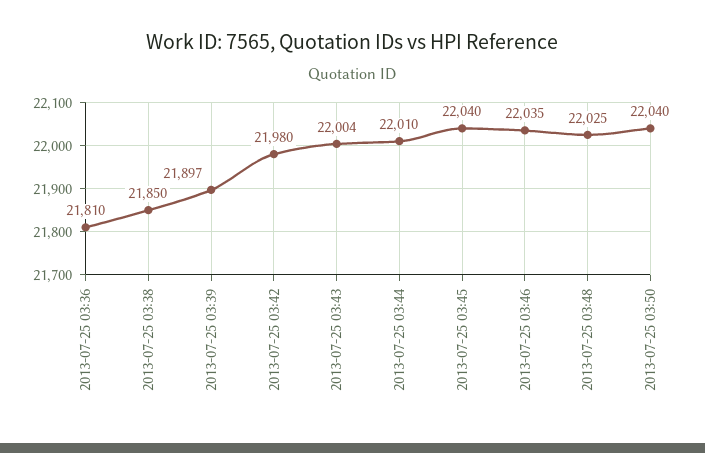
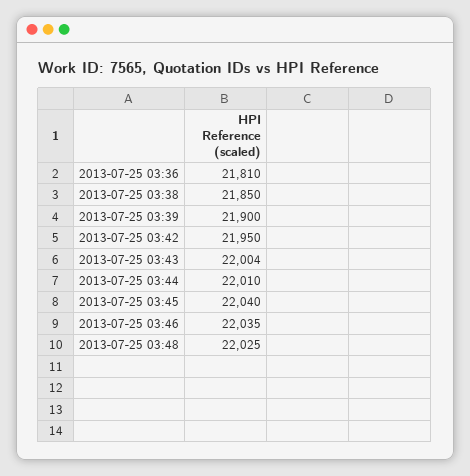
  {
    "2013-07-25 03:36": 21810,
    "2013-07-25 03:38": 21850,
-   "2013-07-25 03:39": 21897,
+   "2013-07-25 03:39": 21900,
-   "2013-07-25 03:42": 21980,
+   "2013-07-25 03:42": 21950,
    "2013-07-25 03:43": 22004,
    "2013-07-25 03:44": 22010,
    "2013-07-25 03:45": 22040,
    "2013-07-25 03:46": 22035,
-   "2013-07-25 03:48": 22025,
+   "2013-07-25 03:48": 22025
-   "2013-07-25 03:50": 22040
  }

